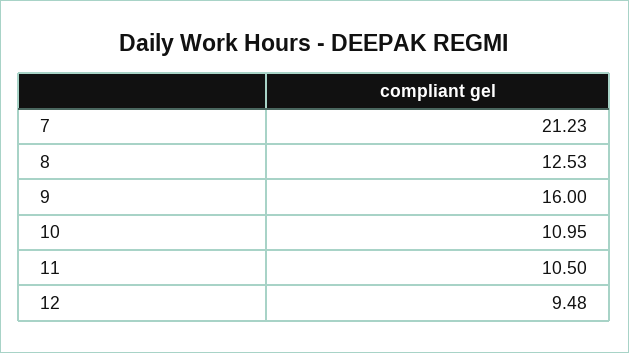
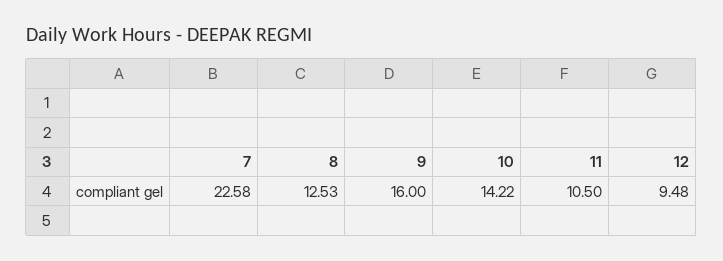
  {
-   "7": 21.23,
+   "7": 22.58,
    "8": 12.53,
    "9": 16,
-   "10": 10.95,
+   "10": 14.22,
    "11": 10.5,
    "12": 9.48
  }

